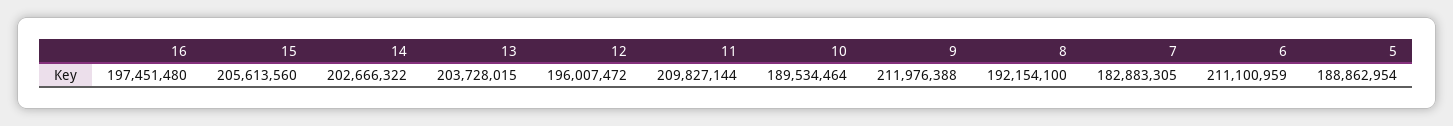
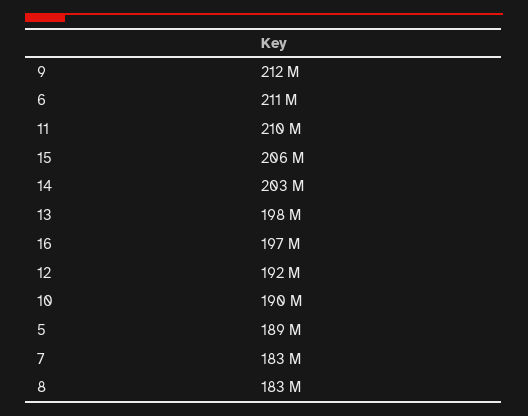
  {
    "16": 197451480,
    "15": 205613560,
    "14": 202666322,
-   "13": 203728015,
+   "13": 198000000,
-   "12": 196007472,
+   "12": 192000000,
    "11": 209827144,
    "10": 189534464,
    "9": 211976388,
-   "8": 192154100,
+   "8": 183000000,
    "7": 182883305,
    "6": 211100959,
    "5": 188862954
  }

